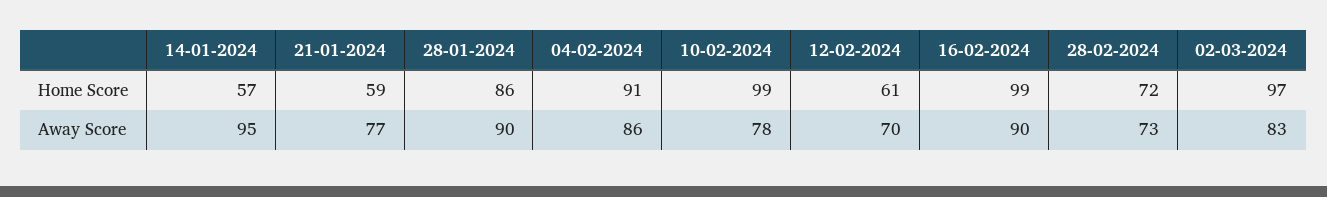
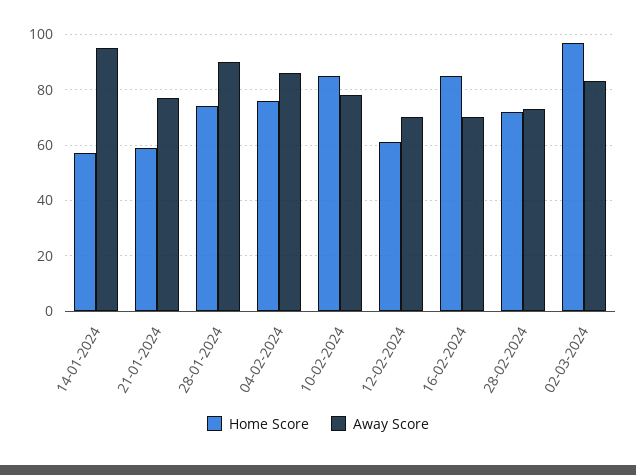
  {
    "Home Score": {
      "14-01-2024": 57,
      "21-01-2024": 59,
-     "28-01-2024": 86,
+     "28-01-2024": 75,
-     "04-02-2024": 91,
+     "04-02-2024": 75,
-     "10-02-2024": 99,
+     "10-02-2024": 85,
      "12-02-2024": 61,
-     "16-02-2024": 99,
+     "16-02-2024": 85,
      "28-02-2024": 72,
      "02-03-2024": 97
    },
    "Away Score": {
      "14-01-2024": 95,
      "21-01-2024": 77,
      "28-01-2024": 90,
      "04-02-2024": 86,
      "10-02-2024": 78,
      "12-02-2024": 70,
-     "16-02-2024": 90,
+     "16-02-2024": 70,
      "28-02-2024": 73,
      "02-03-2024": 83
    }
  }

